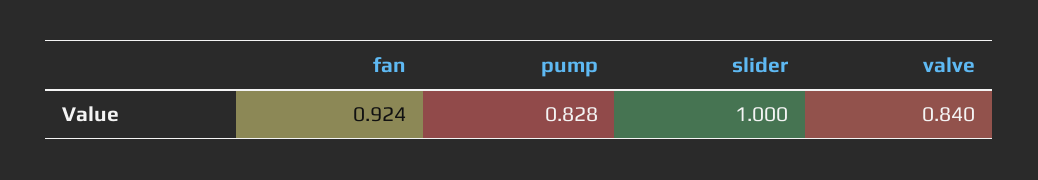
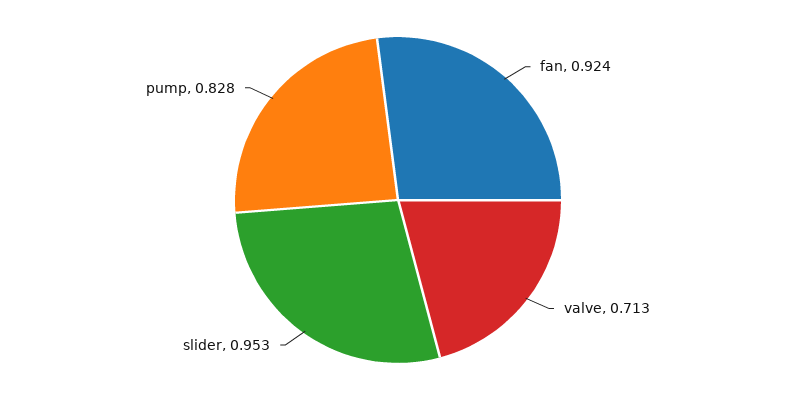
  {
    "fan": 0.924,
    "pump": 0.828,
-   "slider": 1,
+   "slider": 0.953,
-   "valve": 0.84
+   "valve": 0.713
  }

